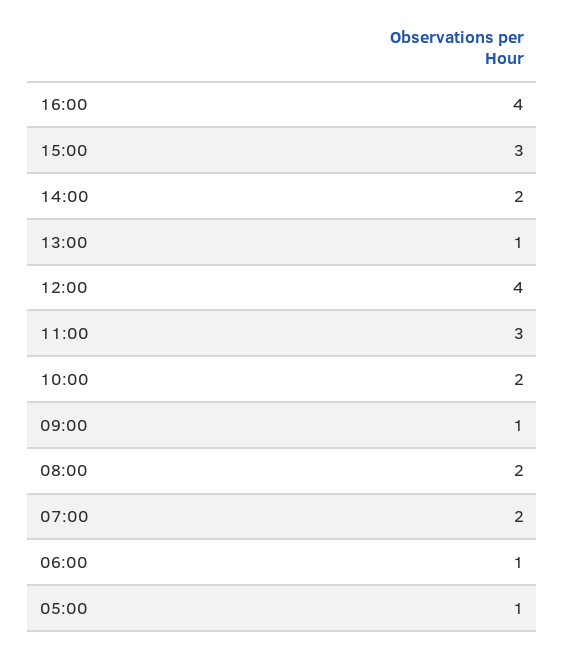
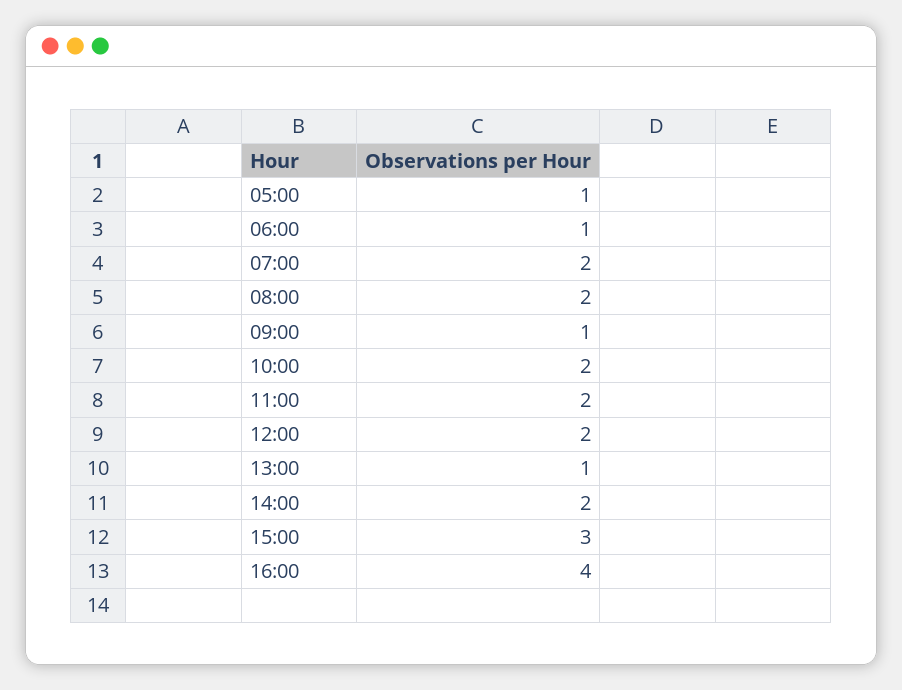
  {
    "16:00": 4,
    "15:00": 3,
    "14:00": 2,
    "13:00": 1,
-   "12:00": 4,
+   "12:00": 2,
-   "11:00": 3,
+   "11:00": 2,
    "10:00": 2,
    "09:00": 1,
    "08:00": 2,
    "07:00": 2,
    "06:00": 1,
    "05:00": 1
  }

